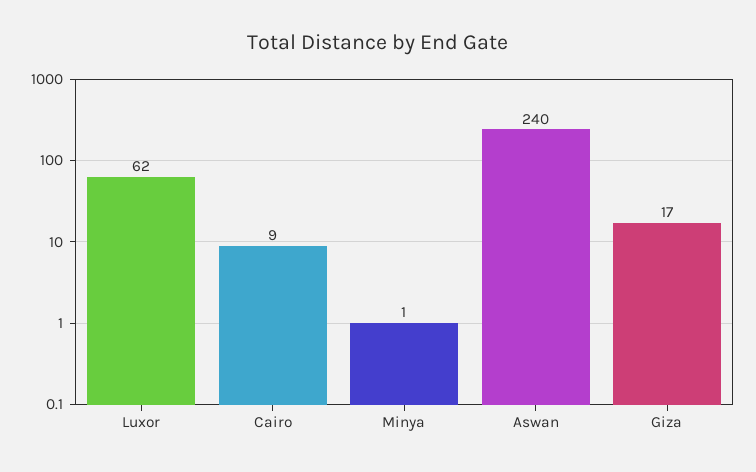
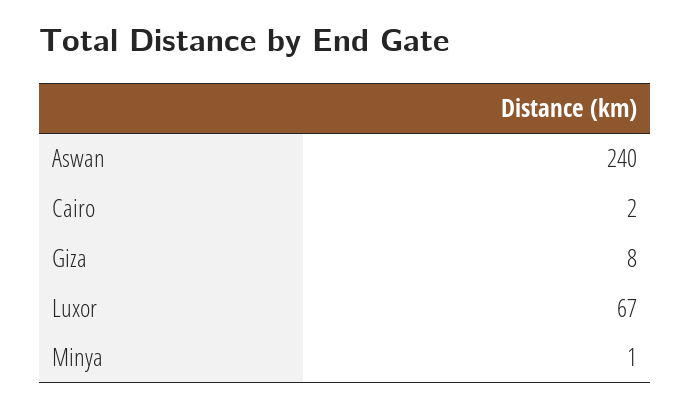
  {
-   "Luxor": 62,
+   "Luxor": 67,
-   "Cairo": 9,
+   "Cairo": 2,
    "Minya": 1,
    "Aswan": 240,
-   "Giza": 17
+   "Giza": 8
  }

